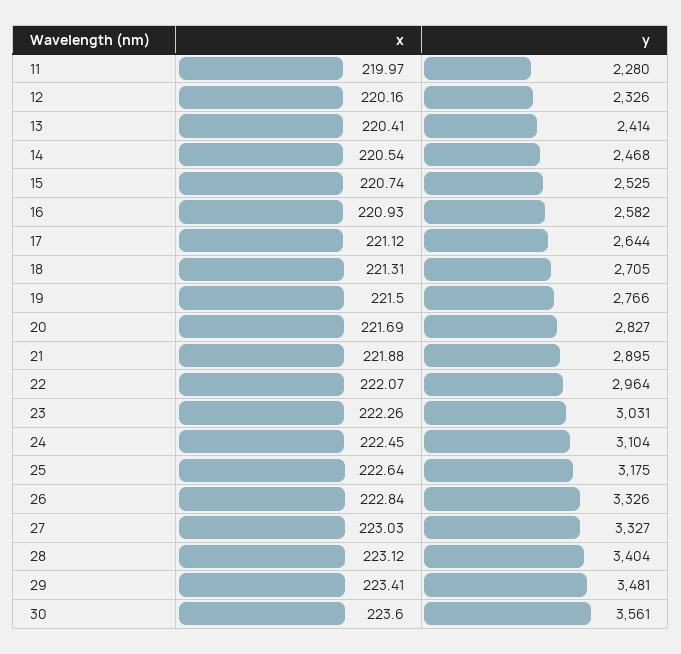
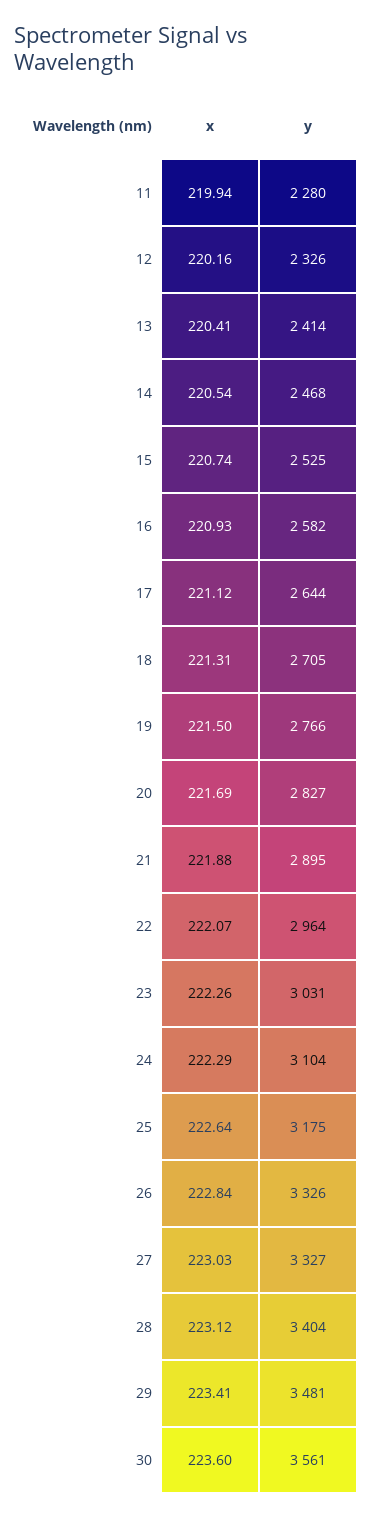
  {
    "x": {
-     "11": 219.97,
+     "11": 219.94,
      "12": 220.16,
      "13": 220.41,
      "14": 220.54,
      "15": 220.74,
      "16": 220.93,
      "17": 221.12,
      "18": 221.31,
      "19": 221.5,
      "20": 221.69,
      "21": 221.88,
      "22": 222.07,
      "23": 222.26,
-     "24": 222.45,
+     "24": 222.29,
      "25": 222.64,
      "26": 222.84,
      "27": 223.03,
      "28": 223.12,
      "29": 223.41,
      "30": 223.6
    },
    "y": {
      "11": 2280,
      "12": 2326,
      "13": 2414,
      "14": 2468,
      "15": 2525,
      "16": 2582,
      "17": 2644,
      "18": 2705,
      "19": 2766,
      "20": 2827,
      "21": 2895,
      "22": 2964,
      "23": 3031,
      "24": 3104,
      "25": 3175,
      "26": 3326,
      "27": 3327,
      "28": 3404,
      "29": 3481,
      "30": 3561
    }
  }

